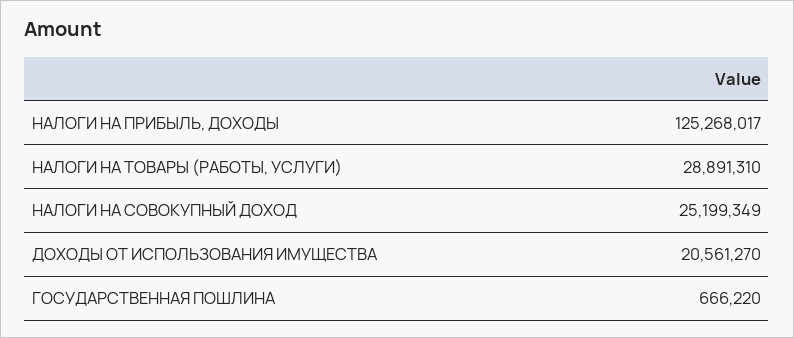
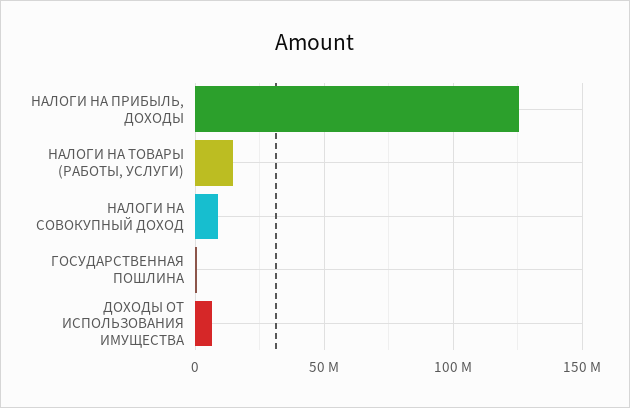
  {
    "НАЛОГИ НА ПРИБЫЛЬ, ДОХОДЫ": 125268017,
-   "НАЛОГИ НА ТОВАРЫ (РАБОТЫ, УСЛУГИ)": 28891310,
+   "НАЛОГИ НА ТОВАРЫ (РАБОТЫ, УСЛУГИ)": 15000000,
-   "НАЛОГИ НА СОВОКУПНЫЙ ДОХОД": 25199349,
+   "НАЛОГИ НА СОВОКУПНЫЙ ДОХОД": 10000000,
-   "ДОХОДЫ ОТ ИСПОЛЬЗОВАНИЯ ИМУЩЕСТВА": 20561270,
+   "ДОХОДЫ ОТ ИСПОЛЬЗОВАНИЯ ИМУЩЕСТВА": 5000000,
    "ГОСУДАРСТВЕННАЯ ПОШЛИНА": 666220
  }

